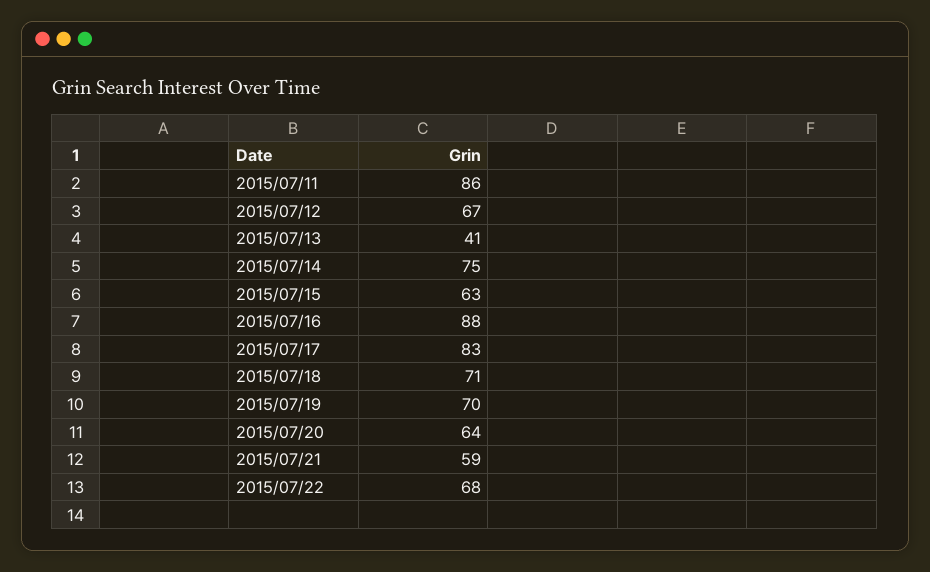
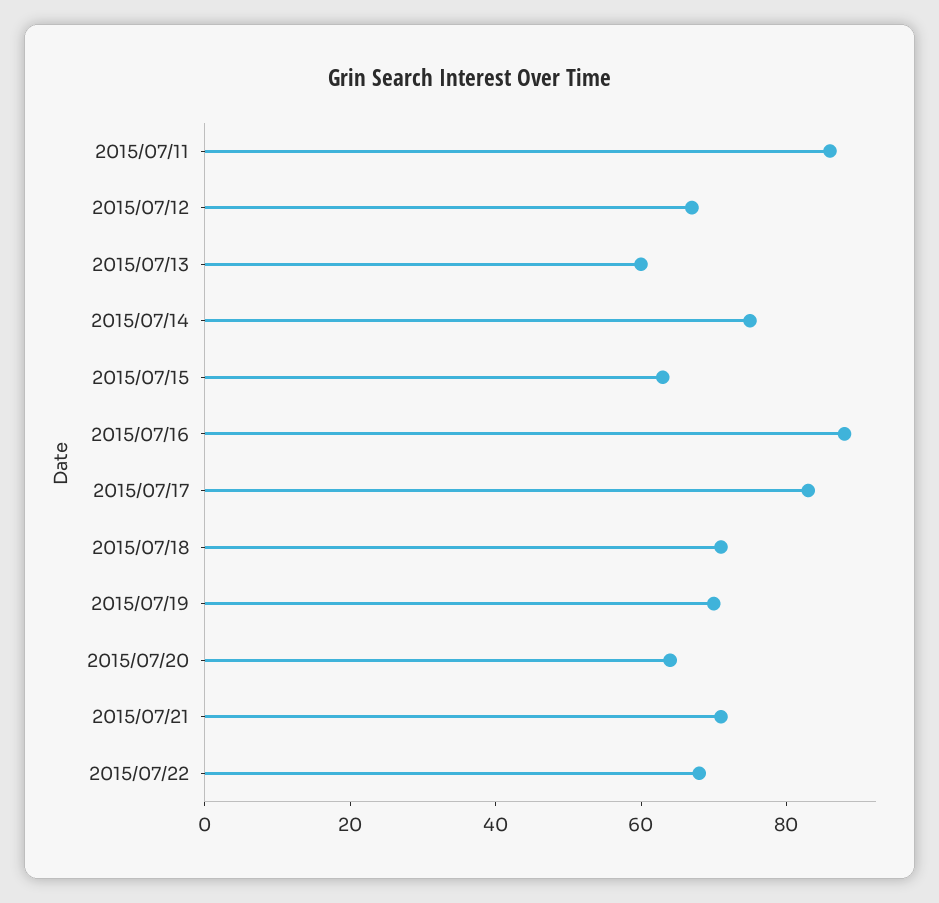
  {
    "2015/07/11": 86,
    "2015/07/12": 67,
-   "2015/07/13": 41,
+   "2015/07/13": 60,
    "2015/07/14": 75,
    "2015/07/15": 63,
    "2015/07/16": 88,
    "2015/07/17": 83,
    "2015/07/18": 71,
    "2015/07/19": 70,
    "2015/07/20": 64,
-   "2015/07/21": 59,
+   "2015/07/21": 70,
    "2015/07/22": 68
  }

